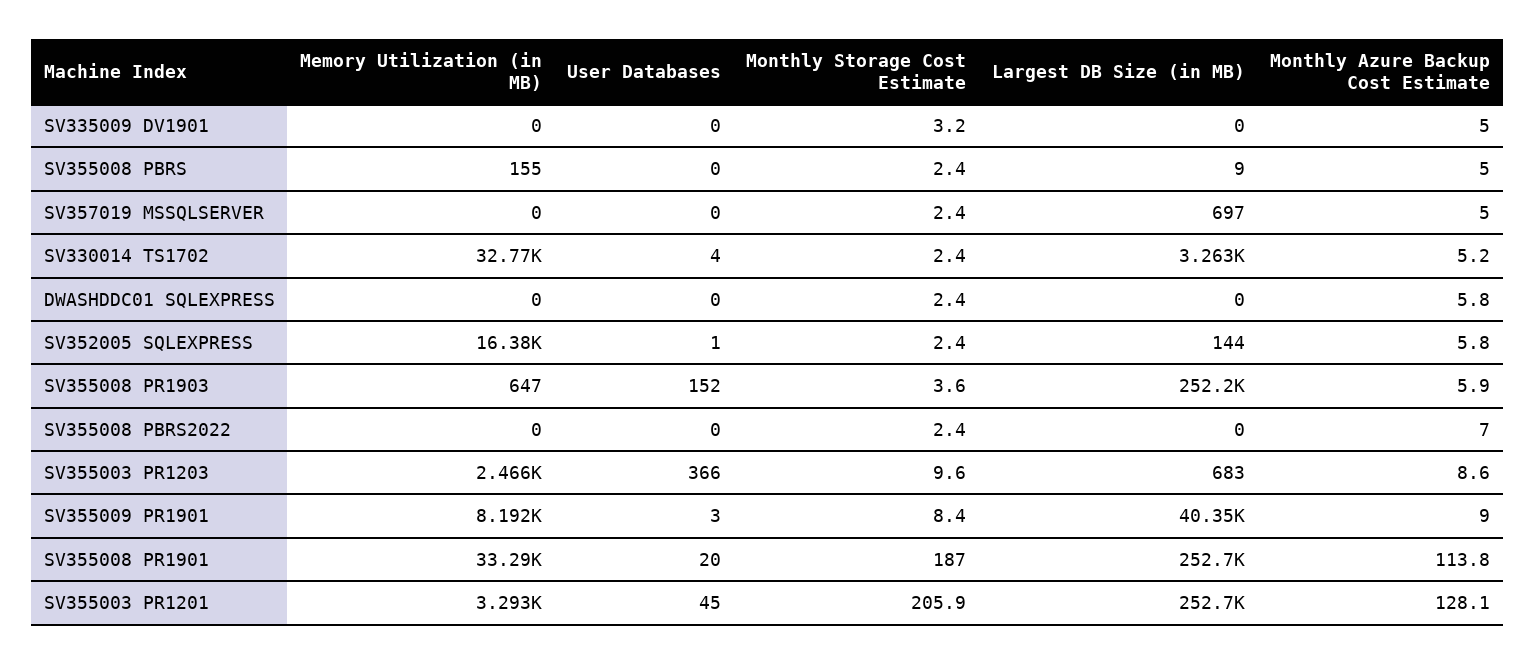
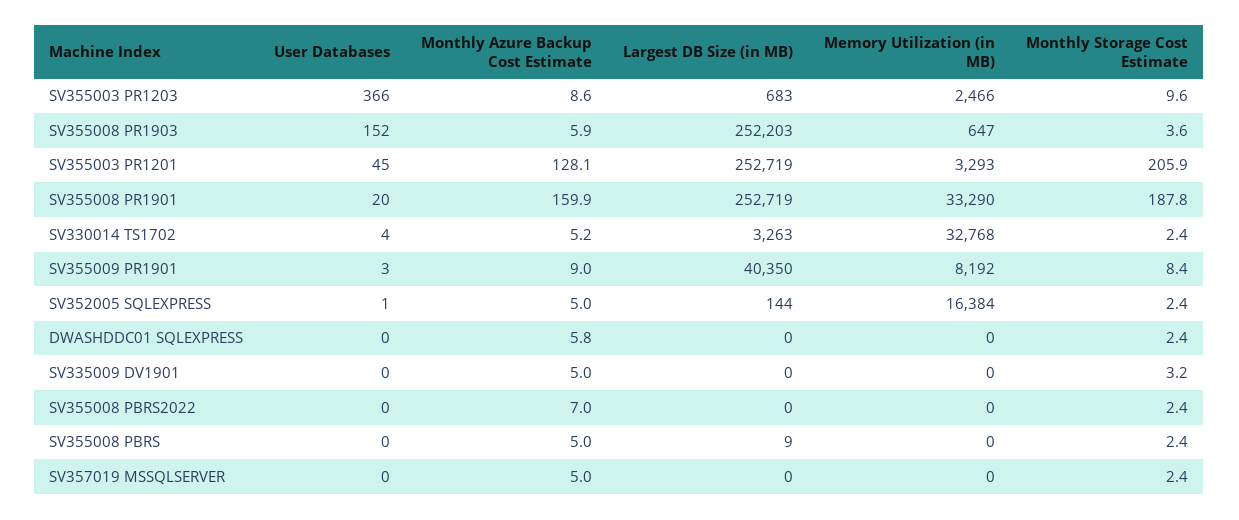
  {
    "Memory Utilization (in MB)": {
      "SV335009 DV1901": 0,
-     "SV355008 PBRS": 155,
+     "SV355008 PBRS": 0,
      "SV357019 MSSQLSERVER": 0,
      "SV330014 TS1702": 32768,
      "DWASHDDC01 SQLEXPRESS": 0,
      "SV352005 SQLEXPRESS": 16384,
      "SV355008 PR1903": 647,
      "SV355008 PBRS2022": 0,
      "SV355003 PR1203": 2466,
      "SV355009 PR1901": 8192,
      "SV355008 PR1901": 33290,
      "SV355003 PR1201": 3293
    },
    "User Databases": {
      "SV335009 DV1901": 0,
      "SV355008 PBRS": 0,
      "SV357019 MSSQLSERVER": 0,
      "SV330014 TS1702": 4,
      "DWASHDDC01 SQLEXPRESS": 0,
      "SV352005 SQLEXPRESS": 1,
      "SV355008 PR1903": 152,
      "SV355008 PBRS2022": 0,
      "SV355003 PR1203": 366,
      "SV355009 PR1901": 3,
      "SV355008 PR1901": 20,
      "SV355003 PR1201": 45
    },
    "Monthly Storage Cost Estimate": {
      "SV335009 DV1901": 3.2,
      "SV355008 PBRS": 2.4,
      "SV357019 MSSQLSERVER": 2.4,
      "SV330014 TS1702": 2.4,
      "DWASHDDC01 SQLEXPRESS": 2.4,
      "SV352005 SQLEXPRESS": 2.4,
      "SV355008 PR1903": 3.6,
      "SV355008 PBRS2022": 2.4,
      "SV355003 PR1203": 9.6,
      "SV355009 PR1901": 8.4,
-     "SV355008 PR1901": 187,
+     "SV355008 PR1901": 187.8,
      "SV355003 PR1201": 205.9
    },
    "Largest DB Size (in MB)": {
      "SV335009 DV1901": 0,
      "SV355008 PBRS": 9,
-     "SV357019 MSSQLSERVER": 697,
+     "SV357019 MSSQLSERVER": 0,
      "SV330014 TS1702": 3263,
      "DWASHDDC01 SQLEXPRESS": 0,
      "SV352005 SQLEXPRESS": 144,
      "SV355008 PR1903": 252203,
      "SV355008 PBRS2022": 0,
      "SV355003 PR1203": 683,
      "SV355009 PR1901": 40350,
      "SV355008 PR1901": 252719,
      "SV355003 PR1201": 252719
    },
    "Monthly Azure Backup Cost Estimate": {
      "SV335009 DV1901": 5,
      "SV355008 PBRS": 5,
      "SV357019 MSSQLSERVER": 5,
      "SV330014 TS1702": 5.2,
      "DWASHDDC01 SQLEXPRESS": 5.8,
-     "SV352005 SQLEXPRESS": 5.8,
+     "SV352005 SQLEXPRESS": 5,
      "SV355008 PR1903": 5.9,
      "SV355008 PBRS2022": 7,
      "SV355003 PR1203": 8.6,
      "SV355009 PR1901": 9,
-     "SV355008 PR1901": 113.8,
+     "SV355008 PR1901": 159.9,
      "SV355003 PR1201": 128.1
    }
  }

